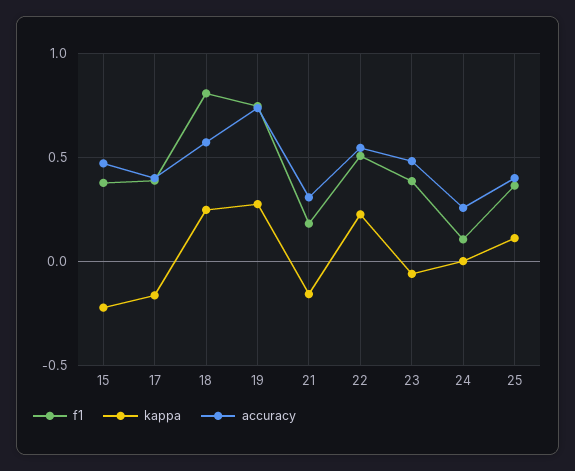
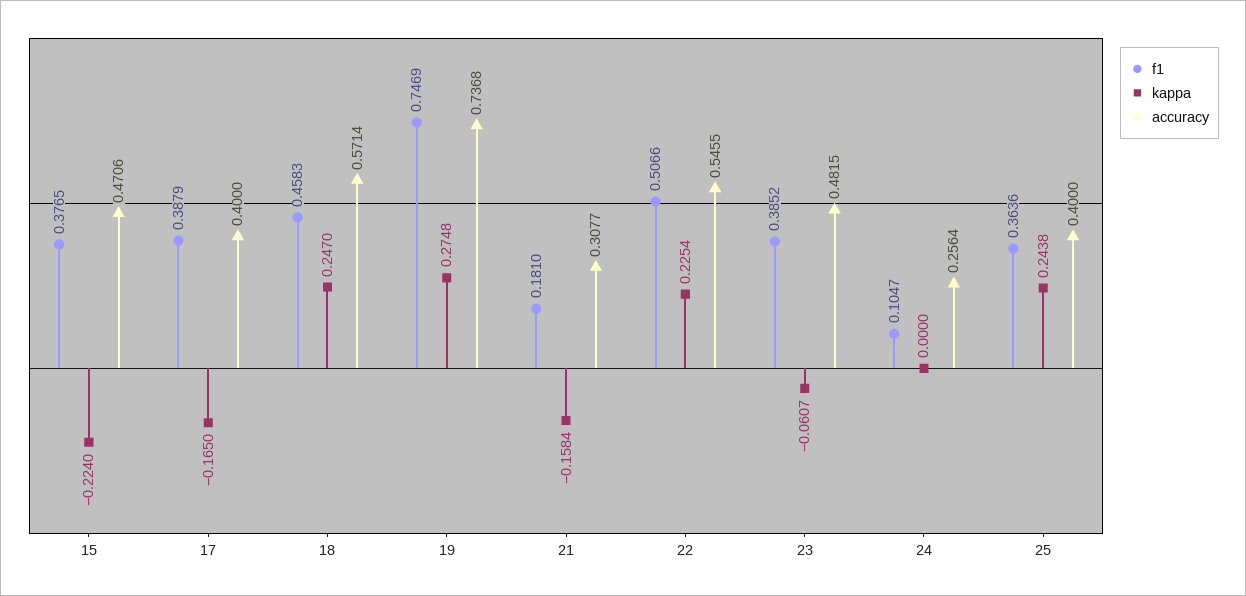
  {
    "f1": {
      "15": 0.3765,
      "17": 0.3879,
-     "18": 0.8,
+     "18": 0.4583,
      "19": 0.7469,
      "21": 0.181,
      "22": 0.5066,
      "23": 0.3852,
      "24": 0.1047,
      "25": 0.3636
    },
    "kappa": {
      "15": -0.224,
      "17": -0.165,
      "18": 0.247,
      "19": 0.2748,
      "21": -0.1584,
      "22": 0.2254,
      "23": -0.0607,
      "24": 0,
-     "25": 0.1
+     "25": 0.2438
    },
    "accuracy": {
      "15": 0.4706,
      "17": 0.4,
      "18": 0.5714,
      "19": 0.7368,
      "21": 0.3077,
      "22": 0.5455,
      "23": 0.4815,
      "24": 0.2564,
      "25": 0.4
    }
  }

